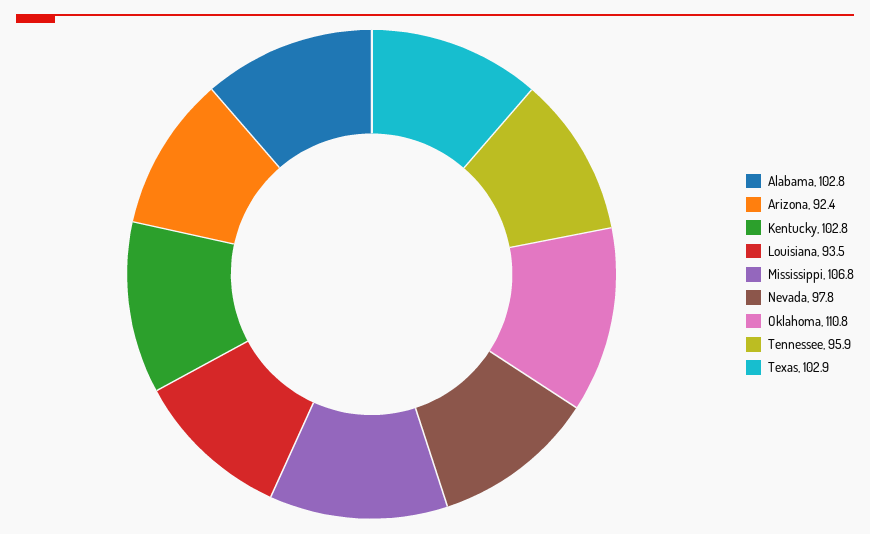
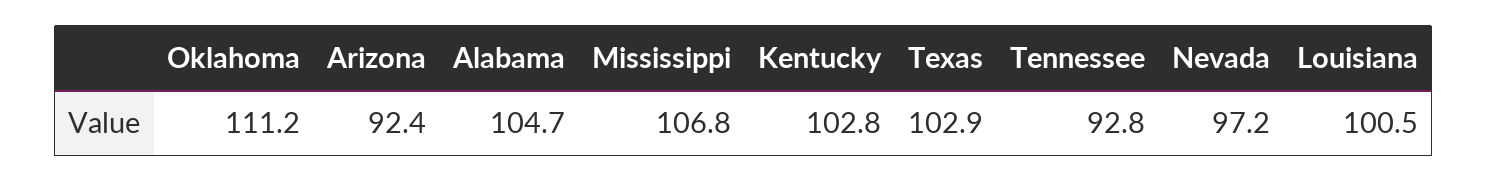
  {
-   "Alabama": 102.8,
+   "Alabama": 104.7,
    "Arizona": 92.4,
    "Kentucky": 102.8,
-   "Louisiana": 93.5,
+   "Louisiana": 100.5,
    "Mississippi": 106.8,
-   "Nevada": 97.8,
+   "Nevada": 97.2,
-   "Oklahoma": 110.8,
+   "Oklahoma": 111.2,
-   "Tennessee": 95.9,
+   "Tennessee": 92.8,
    "Texas": 102.9
  }

